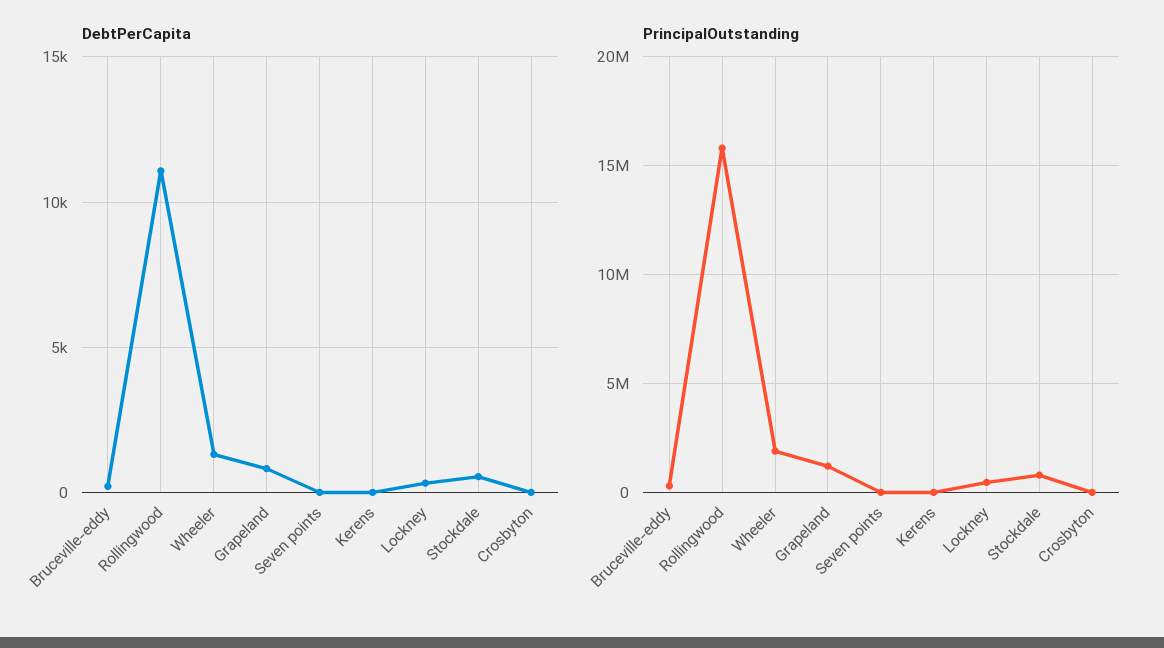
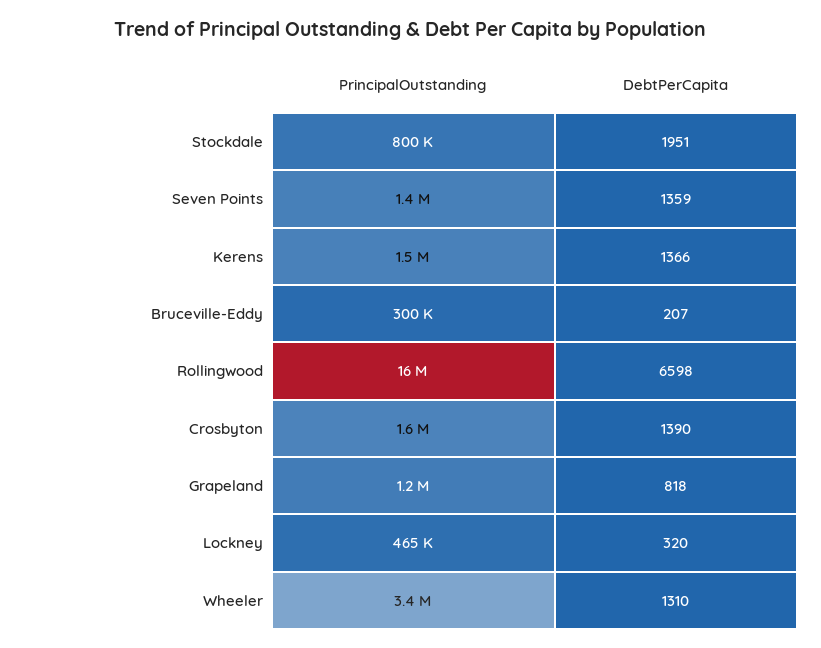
  {
    "DebtPerCapita": {
      "Bruceville-eddy": 207,
-     "Rollingwood": 11000,
+     "Rollingwood": 6598,
      "Wheeler": 1310,
      "Grapeland": 818,
-     "Seven points": 0,
+     "Seven points": 1359,
-     "Kerens": 0,
+     "Kerens": 1366,
      "Lockney": 320,
-     "Stockdale": 500,
+     "Stockdale": 1951,
-     "Crosbyton": 0
+     "Crosbyton": 1390
    },
    "PrincipalOutstanding": {
      "Bruceville-eddy": 300000,
      "Rollingwood": 16000000,
-     "Wheeler": 2000000,
+     "Wheeler": 3400000,
      "Grapeland": 1200000,
-     "Seven points": 0,
+     "Seven points": 1400000,
-     "Kerens": 0,
+     "Kerens": 1500000,
      "Lockney": 465000,
      "Stockdale": 800000,
-     "Crosbyton": 0
+     "Crosbyton": 1600000
    }
  }

